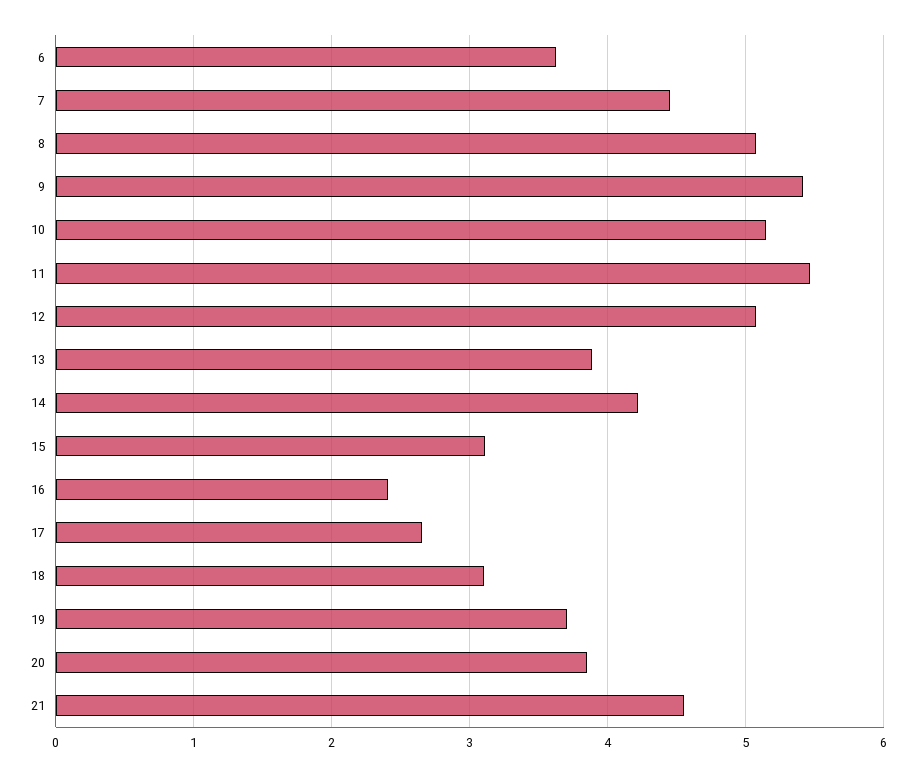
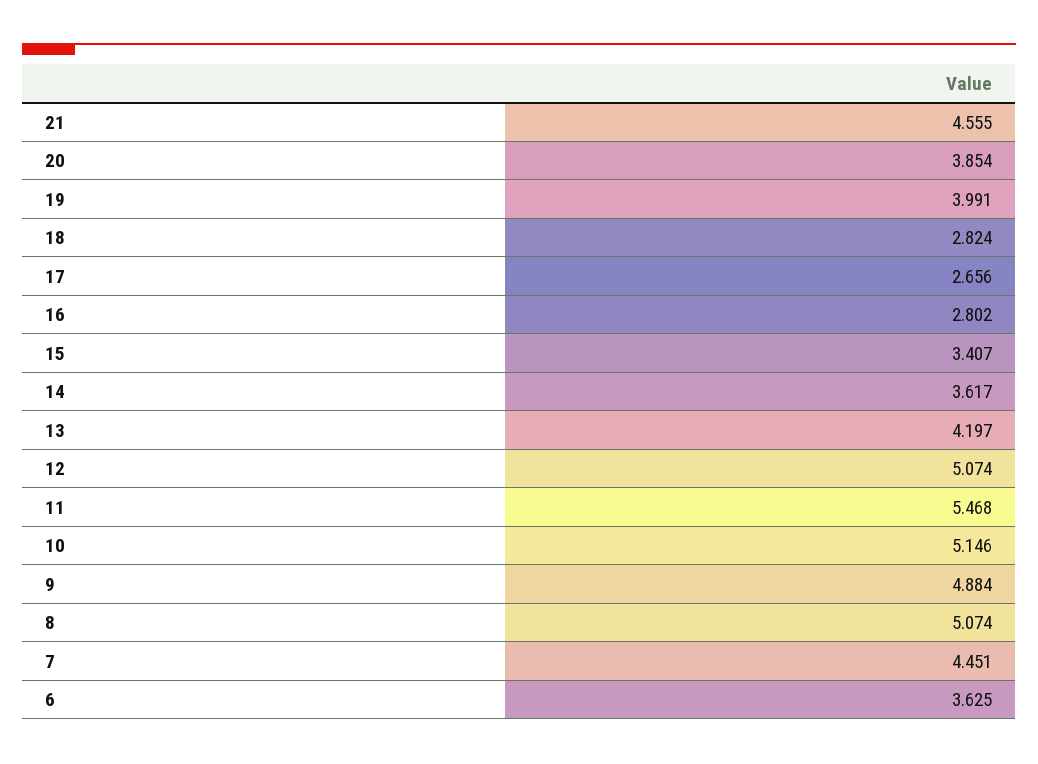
  {
    "6": 3.625,
    "7": 4.451,
    "8": 5.074,
-   "9": 5.4,
+   "9": 4.884,
    "10": 5.146,
    "11": 5.468,
    "12": 5.074,
-   "13": 3.9,
+   "13": 4.197,
-   "14": 4.2,
+   "14": 3.617,
-   "15": 3.1,
+   "15": 3.407,
-   "16": 2.4,
+   "16": 2.802,
    "17": 2.656,
-   "18": 3.1,
+   "18": 2.824,
-   "19": 3.7,
+   "19": 3.991,
    "20": 3.854,
    "21": 4.555
  }

